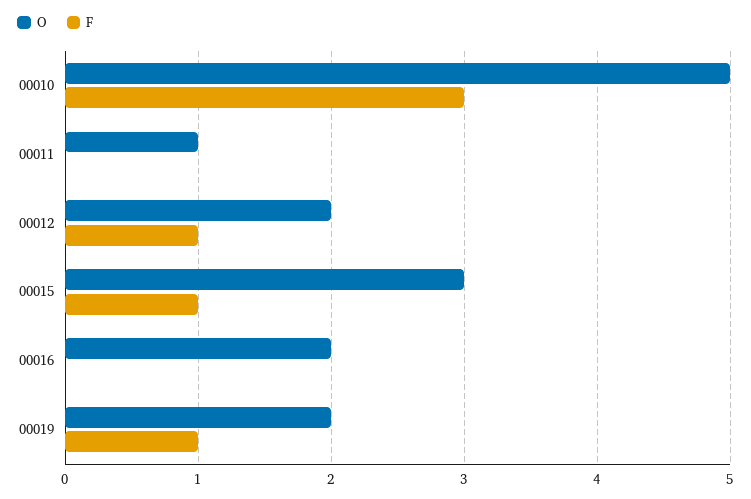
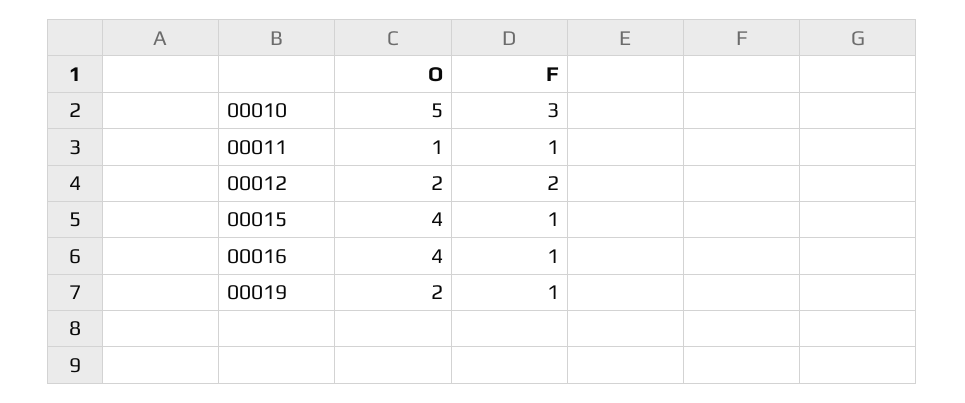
  {
    "O": {
      "00010": 5,
      "00011": 1,
      "00012": 2,
-     "00015": 3,
+     "00015": 4,
-     "00016": 2,
+     "00016": 4,
      "00019": 2
    },
    "F": {
      "00010": 3,
-     "00011": 0,
+     "00011": 1,
-     "00012": 1,
+     "00012": 2,
      "00015": 1,
-     "00016": 0,
+     "00016": 1,
      "00019": 1
    }
  }

